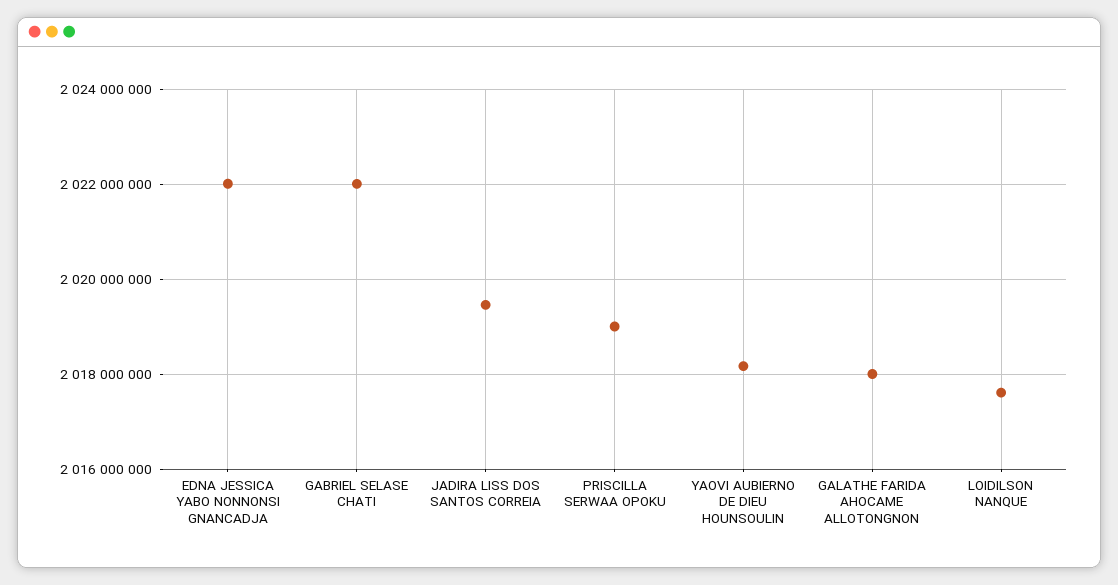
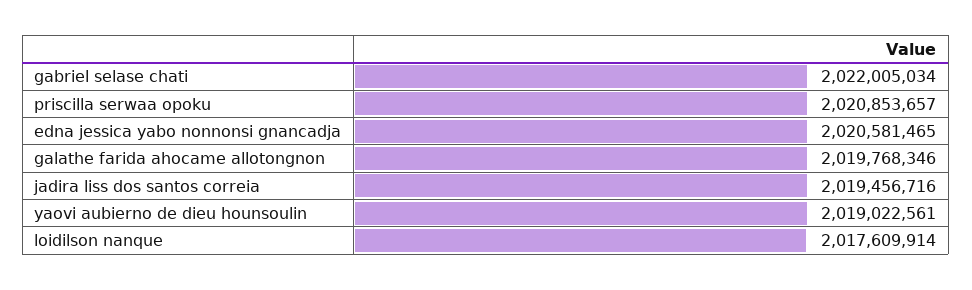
  {
-   "EDNA JESSICA YABO NONNONSI GNANCADJA": 2022000000,
+   "EDNA JESSICA YABO NONNONSI GNANCADJA": 2020581465,
    "GABRIEL SELASE CHATI": 2022005034,
    "JADIRA LISS DOS SANTOS CORREIA": 2019456716,
-   "PRISCILLA SERWAA OPOKU": 2019000000,
+   "PRISCILLA SERWAA OPOKU": 2020853657,
-   "YAOVI AUBIERNO DE DIEU HOUNSOULIN": 2018200000,
+   "YAOVI AUBIERNO DE DIEU HOUNSOULIN": 2019022561,
-   "GALATHE FARIDA AHOCAME ALLOTONGNON": 2018000000,
+   "GALATHE FARIDA AHOCAME ALLOTONGNON": 2019768346,
    "LOIDILSON NANQUE": 2017609914
  }

